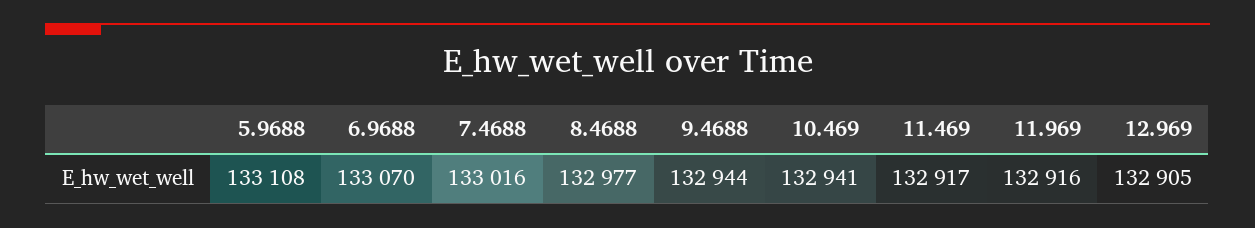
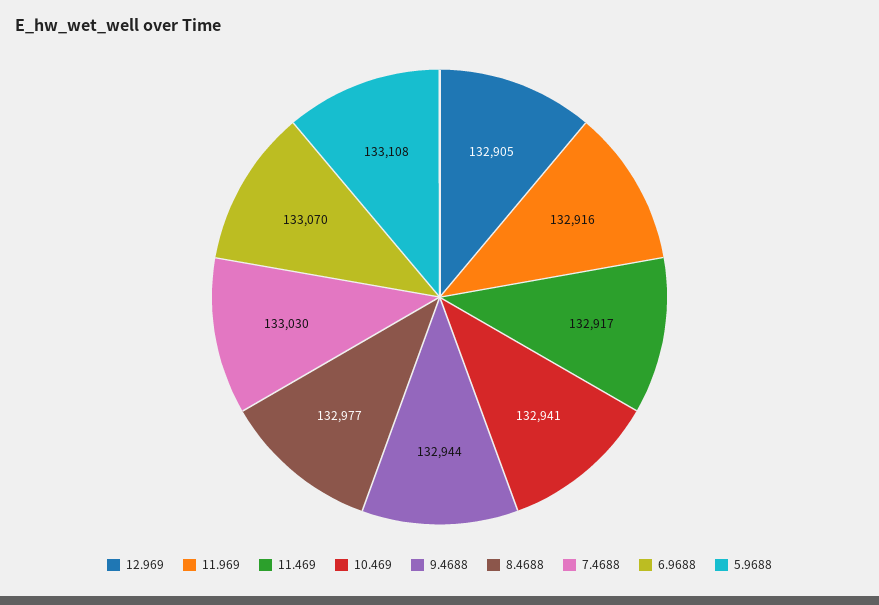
  {
    "5.9688": 133108,
    "6.9688": 133070,
-   "7.4688": 133016,
+   "7.4688": 133030,
    "8.4688": 132977,
    "9.4688": 132944,
    "10.469": 132941,
    "11.469": 132917,
    "11.969": 132916,
    "12.969": 132905
  }

